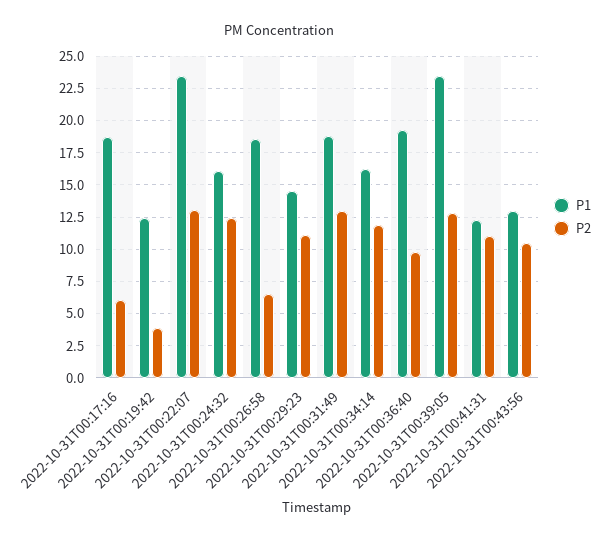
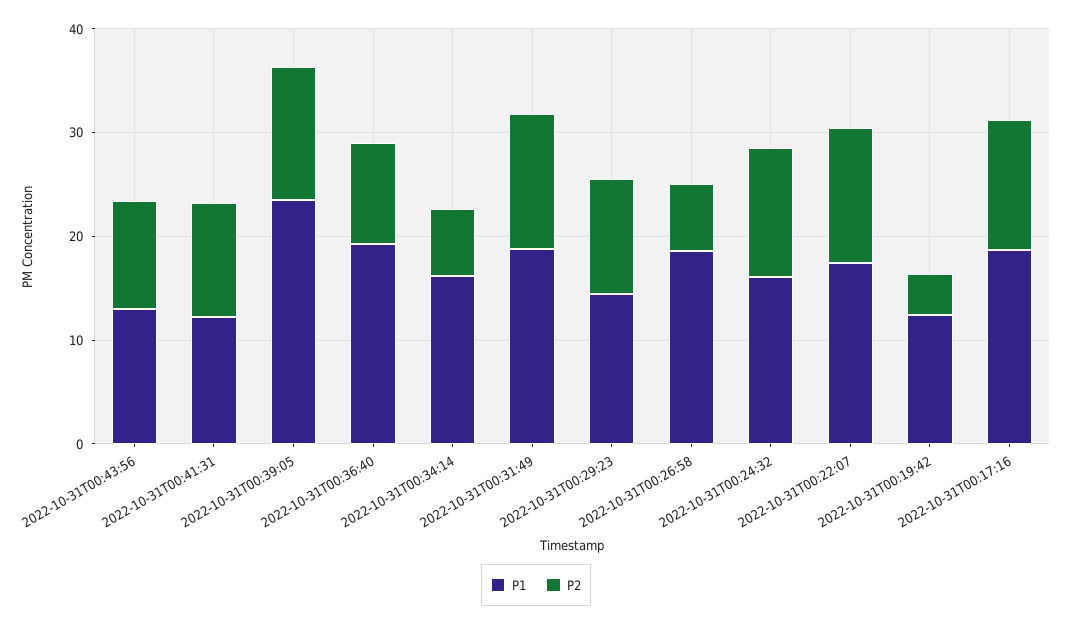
  {
    "P1": {
      "2022-10-31T00:17:16": 18.5,
      "2022-10-31T00:19:42": 12.5,
-     "2022-10-31T00:22:07": 23.5,
+     "2022-10-31T00:22:07": 18,
      "2022-10-31T00:24:32": 16,
      "2022-10-31T00:26:58": 18.5,
      "2022-10-31T00:29:23": 14.5,
      "2022-10-31T00:31:49": 19,
      "2022-10-31T00:34:14": 16,
      "2022-10-31T00:36:40": 19.5,
      "2022-10-31T00:39:05": 23.5,
      "2022-10-31T00:41:31": 12.5,
      "2022-10-31T00:43:56": 13
    },
    "P2": {
-     "2022-10-31T00:17:16": 6,
+     "2022-10-31T00:17:16": 12,
      "2022-10-31T00:19:42": 4,
      "2022-10-31T00:22:07": 13,
      "2022-10-31T00:24:32": 12.5,
      "2022-10-31T00:26:58": 6.5,
      "2022-10-31T00:29:23": 11,
      "2022-10-31T00:31:49": 13,
-     "2022-10-31T00:34:14": 12,
+     "2022-10-31T00:34:14": 6,
      "2022-10-31T00:36:40": 10,
      "2022-10-31T00:39:05": 13,
      "2022-10-31T00:41:31": 11,
      "2022-10-31T00:43:56": 10.5
    }
  }

